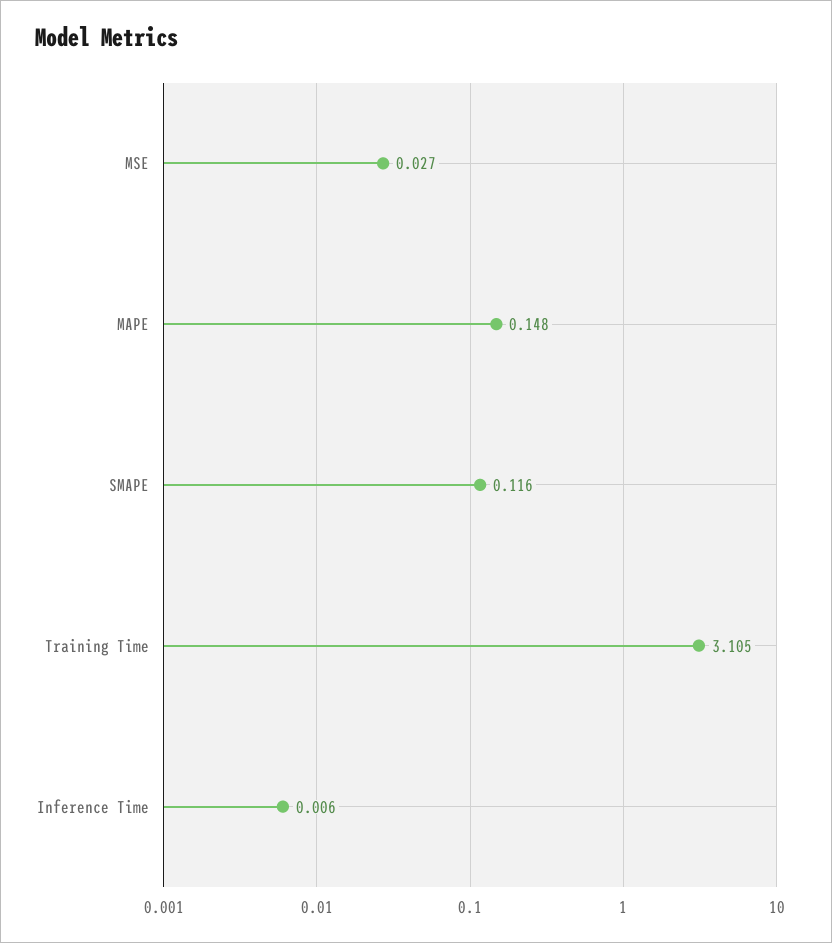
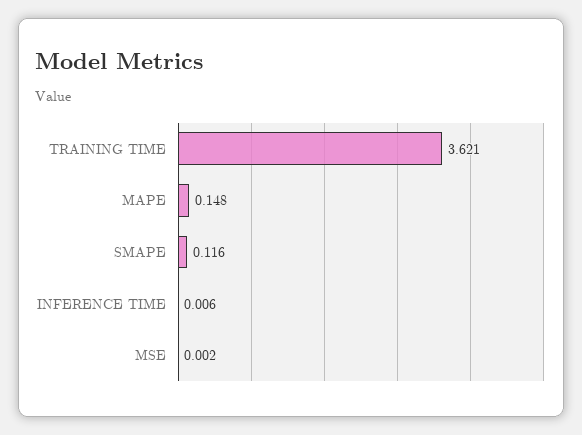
  {
-   "MSE": 0.027,
+   "MSE": 0.002,
    "MAPE": 0.148,
    "SMAPE": 0.116,
-   "Training Time": 3.105,
+   "Training Time": 3.621,
    "Inference Time": 0.006
  }

